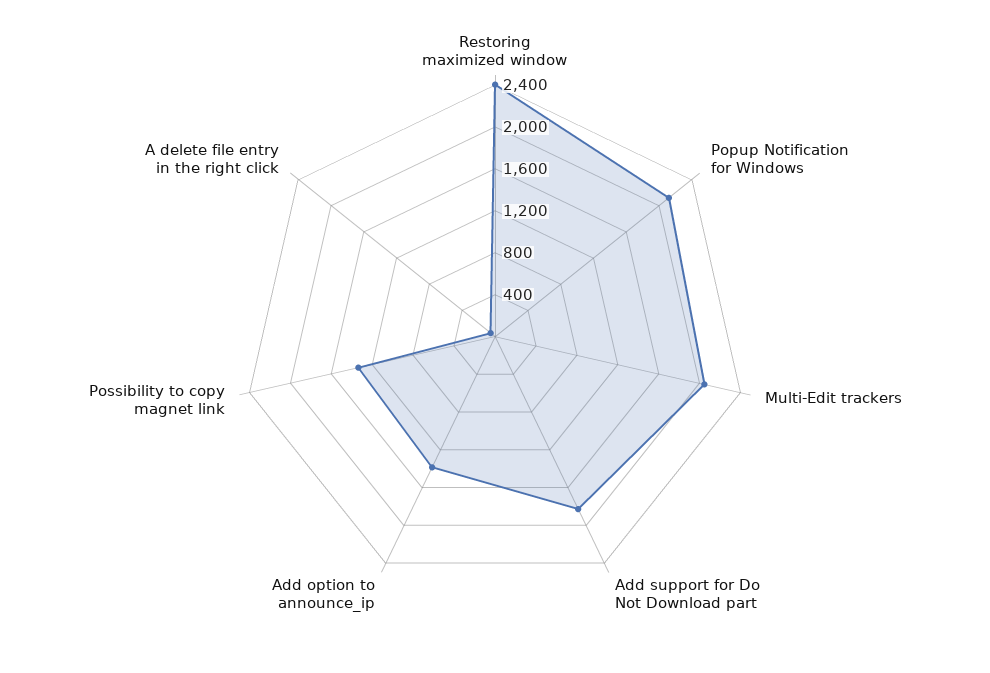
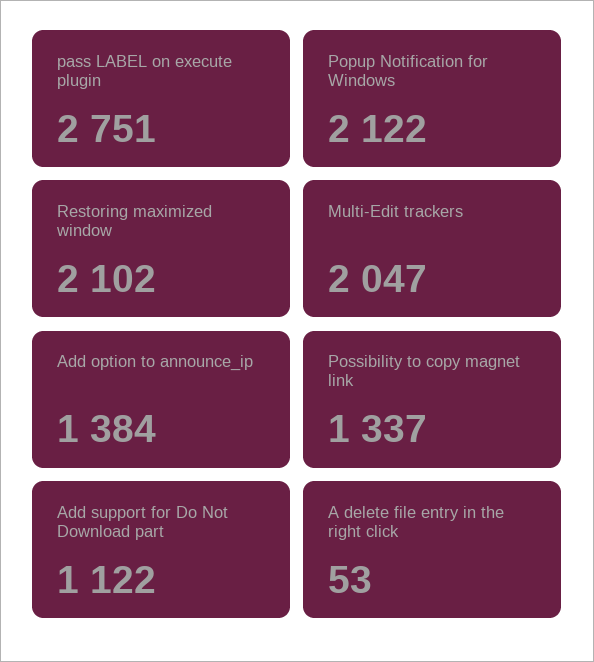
  {
-   "Restoring maximized window": 2400,
+   "Restoring maximized window": 2102,
    "Popup Notification for Windows": 2122,
    "Multi-Edit trackers": 2047,
-   "Add support for Do Not Download part": 1800,
+   "Add support for Do Not Download part": 1122,
    "Add option to announce_ip": 1384,
    "Possibility to copy magnet link": 1337,
-   "A delete file entry in the right click": 53
+   "A delete file entry in the right click": 53,
+   "pass LABEL on execute plugin": 2751
  }

